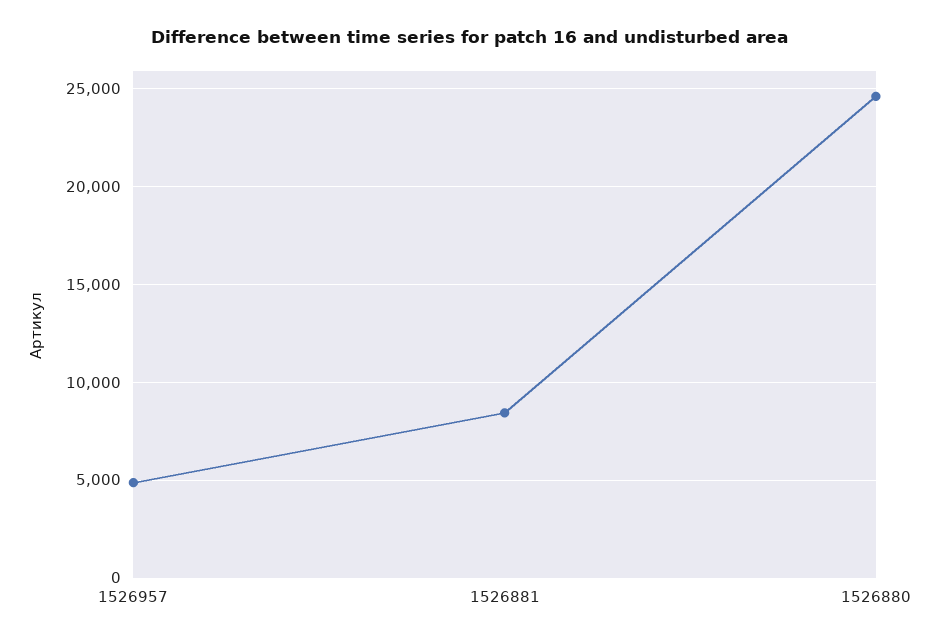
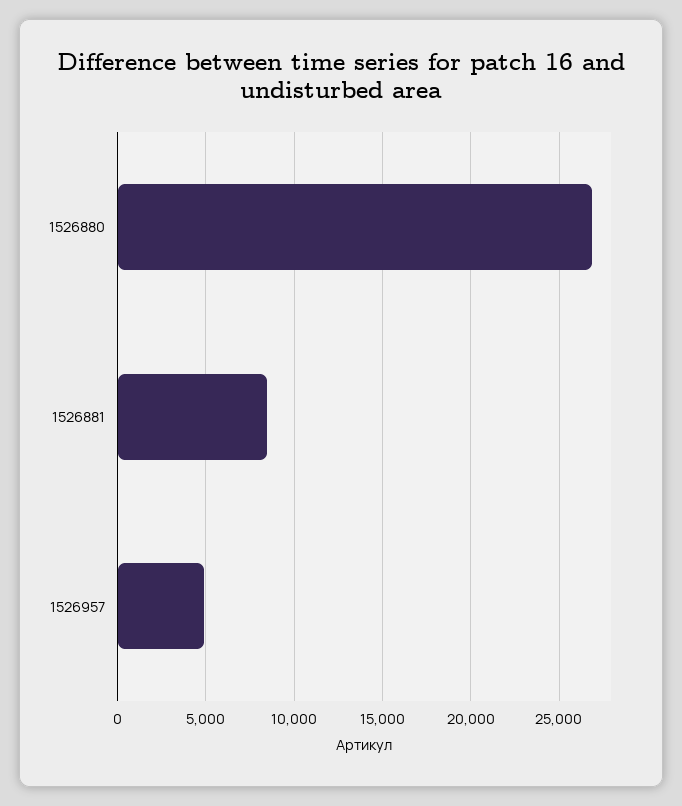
  {
    "1526957": 5000,
    "1526881": 8500,
-   "1526880": 24500
+   "1526880": 27000
  }

